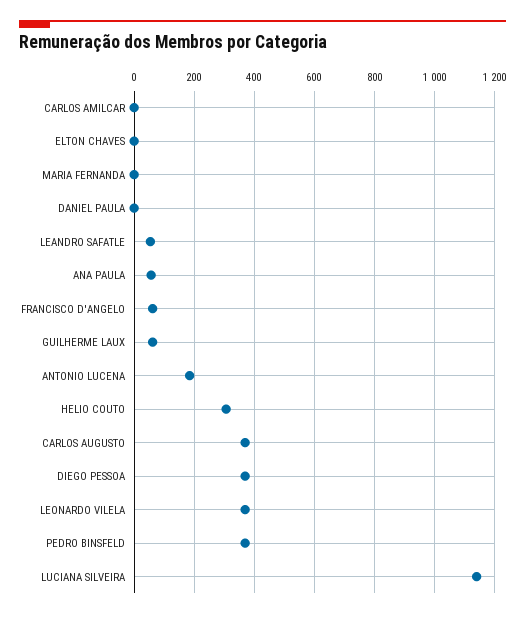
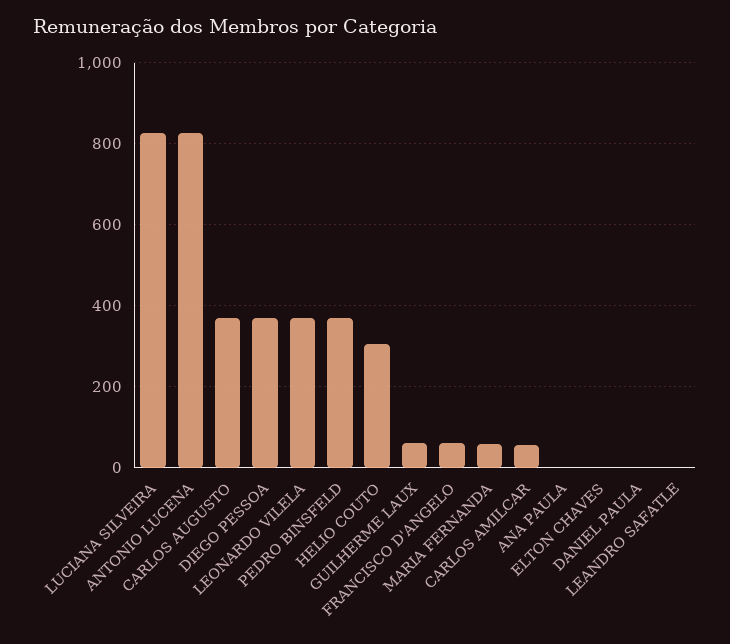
  {
-   "CARLOS AMILCAR": 0,
+   "CARLOS AMILCAR": 60,
    "ELTON CHAVES": 0,
-   "MARIA FERNANDA": 0,
+   "MARIA FERNANDA": 60,
    "DANIEL PAULA": 0,
-   "LEANDRO SAFATLE": 60,
+   "LEANDRO SAFATLE": 0,
-   "ANA PAULA": 60,
+   "ANA PAULA": 0,
    "FRANCISCO D'ANGELO": 60,
    "GUILHERME LAUX": 60,
-   "ANTONIO LUCENA": 180,
+   "ANTONIO LUCENA": 820,
    "HELIO COUTO": 300,
    "CARLOS AUGUSTO": 360,
    "DIEGO PESSOA": 360,
    "LEONARDO VILELA": 360,
    "PEDRO BINSFELD": 360,
-   "LUCIANA SILVEIRA": 1140
+   "LUCIANA SILVEIRA": 820
  }

